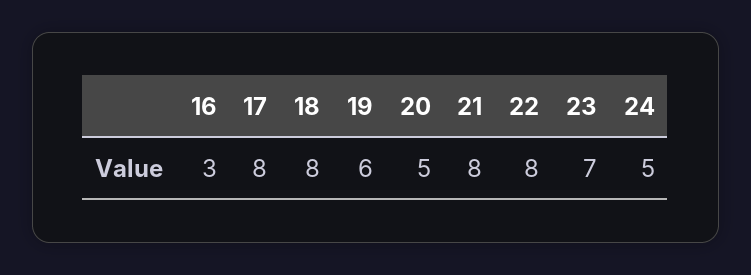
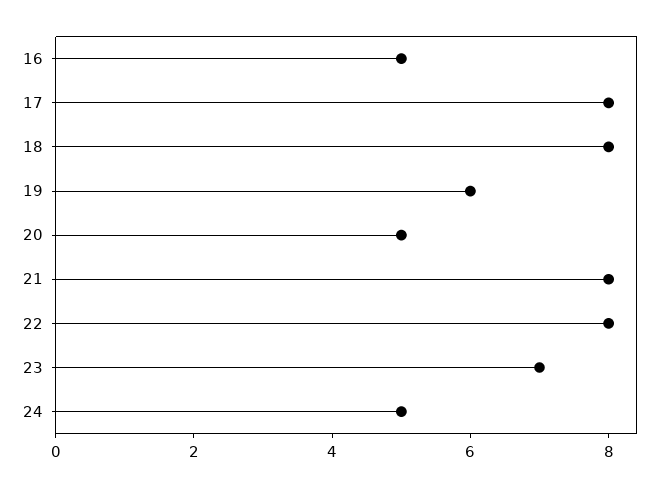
  {
-   "16": 3,
+   "16": 5,
    "17": 8,
    "18": 8,
    "19": 6,
    "20": 5,
    "21": 8,
    "22": 8,
    "23": 7,
    "24": 5
  }

